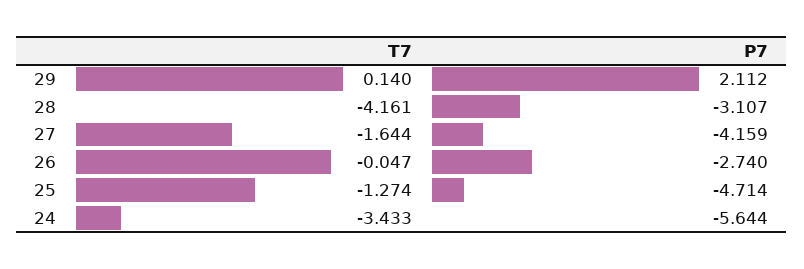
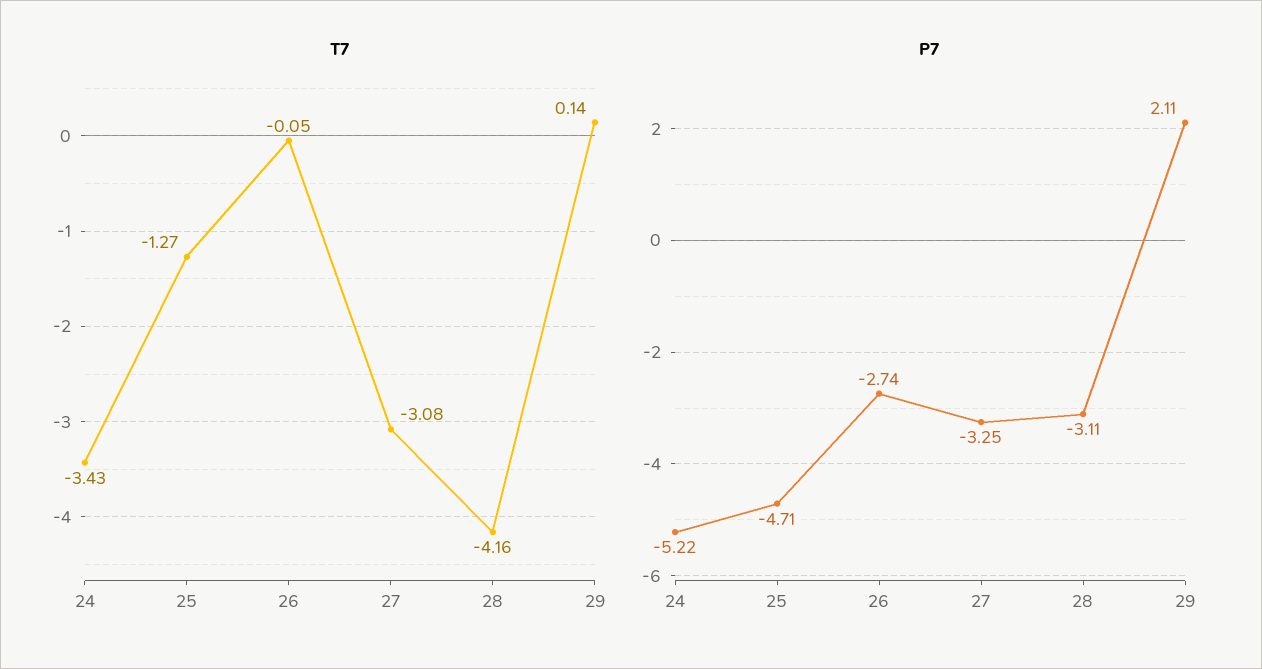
  {
    "T7": {
      "29": 0.14,
      "28": -4.161,
-     "27": -1.644,
+     "27": -3.08,
      "26": -0.047,
      "25": -1.274,
      "24": -3.433
    },
    "P7": {
      "29": 2.112,
      "28": -3.107,
-     "27": -4.159,
+     "27": -3.25,
      "26": -2.74,
      "25": -4.714,
-     "24": -5.644
+     "24": -5.22
    }
  }

